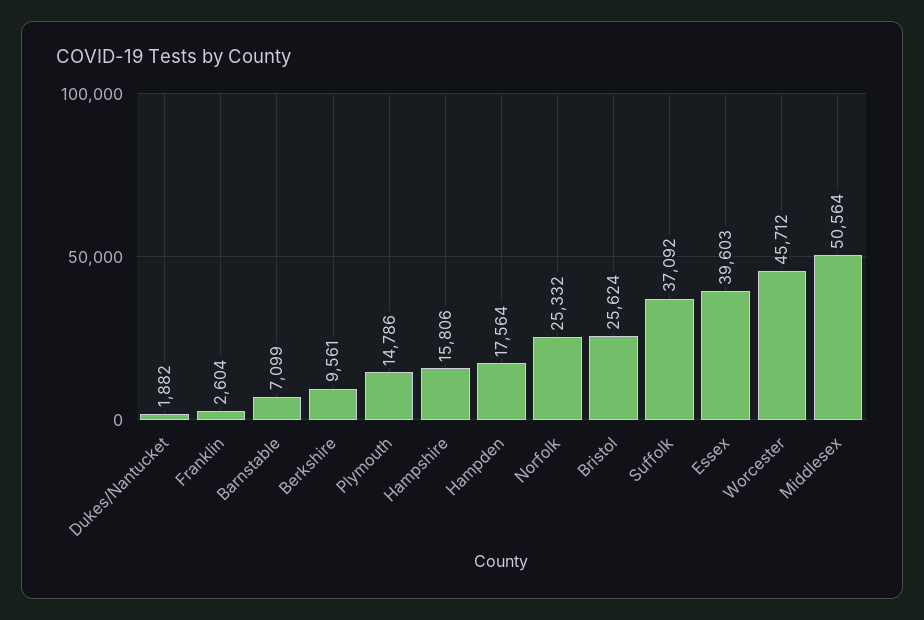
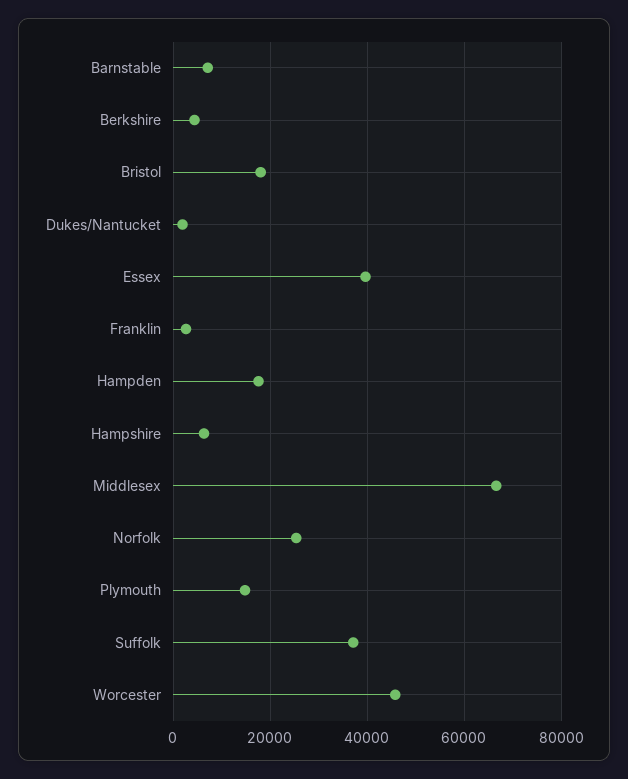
  {
    "Dukes/Nantucket": 1882,
    "Franklin": 2604,
    "Barnstable": 7099,
-   "Berkshire": 9561,
+   "Berkshire": 4000,
    "Plymouth": 14786,
-   "Hampshire": 15806,
+   "Hampshire": 6000,
    "Hampden": 17564,
    "Norfolk": 25332,
-   "Bristol": 25624,
+   "Bristol": 18000,
    "Suffolk": 37092,
    "Essex": 39603,
    "Worcester": 45712,
-   "Middlesex": 50564
+   "Middlesex": 66000
  }

